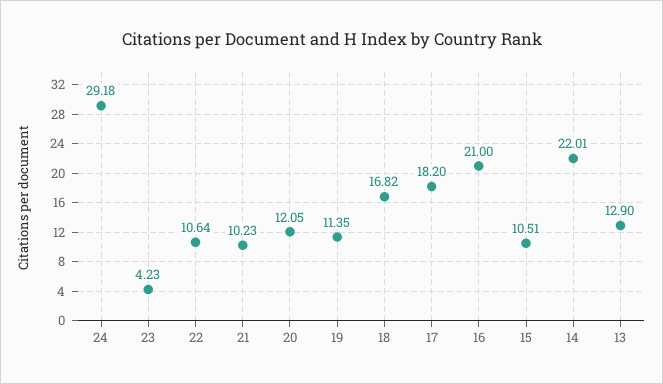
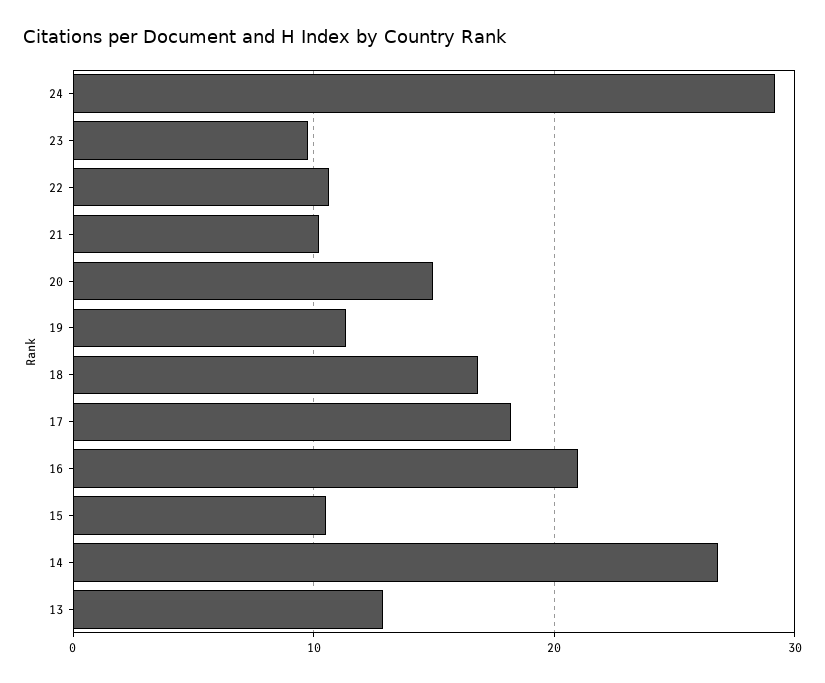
  {
    "24": 29.18,
-   "23": 4.23,
+   "23": 10,
    "22": 10.64,
    "21": 10.23,
-   "20": 12.05,
+   "20": 15,
    "19": 11.35,
    "18": 16.82,
    "17": 18.2,
    "16": 21,
    "15": 10.51,
-   "14": 22.01,
+   "14": 27,
    "13": 12.9
  }

